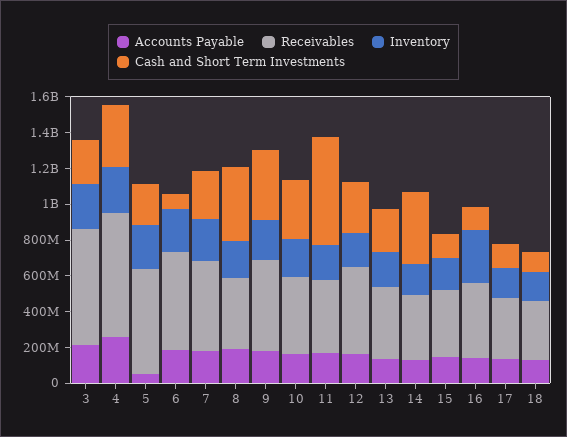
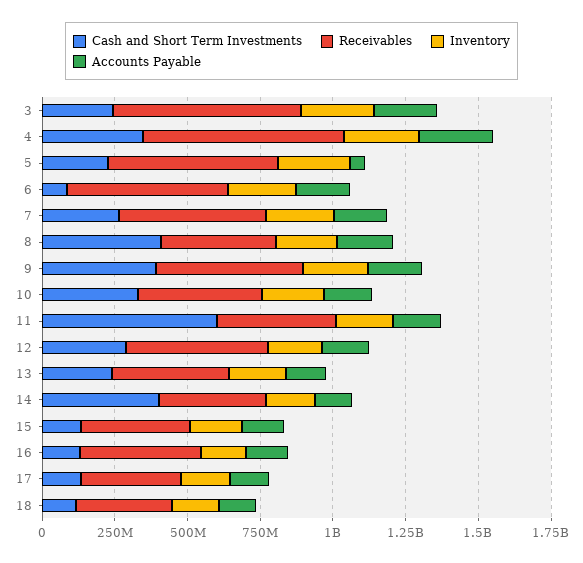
  {
    "Accounts Payable": {
      "3": 200000000,
      "4": 250000000,
      "5": 50000000,
      "6": 200000000,
      "7": 200000000,
      "8": 200000000,
      "9": 200000000,
      "10": 150000000,
      "11": 150000000,
      "12": 150000000,
      "13": 150000000,
      "14": 150000000,
      "15": 150000000,
      "16": 150000000,
      "17": 150000000,
      "18": 150000000
    },
    "Receivables": {
      "3": 650000000,
      "4": 700000000,
      "5": 600000000,
      "6": 550000000,
      "7": 500000000,
      "8": 400000000,
      "9": 500000000,
      "10": 450000000,
      "11": 400000000,
      "12": 500000000,
      "13": 400000000,
      "14": 350000000,
      "15": 400000000,
      "16": 400000000,
      "17": 350000000,
      "18": 350000000
    },
    "Inventory": {
      "3": 250000000,
      "4": 250000000,
      "5": 250000000,
      "6": 250000000,
      "7": 250000000,
      "8": 200000000,
      "9": 200000000,
      "10": 200000000,
      "11": 200000000,
      "12": 200000000,
      "13": 200000000,
      "14": 150000000,
      "15": 200000000,
-     "16": 300000000,
+     "16": 150000000,
      "17": 150000000,
      "18": 150000000
    },
    "Cash and Short Term Investments": {
      "3": 250000000,
      "4": 350000000,
      "5": 250000000,
      "6": 100000000,
      "7": 250000000,
      "8": 400000000,
      "9": 400000000,
      "10": 350000000,
      "11": 600000000,
      "12": 300000000,
      "13": 250000000,
      "14": 400000000,
      "15": 150000000,
      "16": 150000000,
      "17": 150000000,
      "18": 100000000
    }
  }

